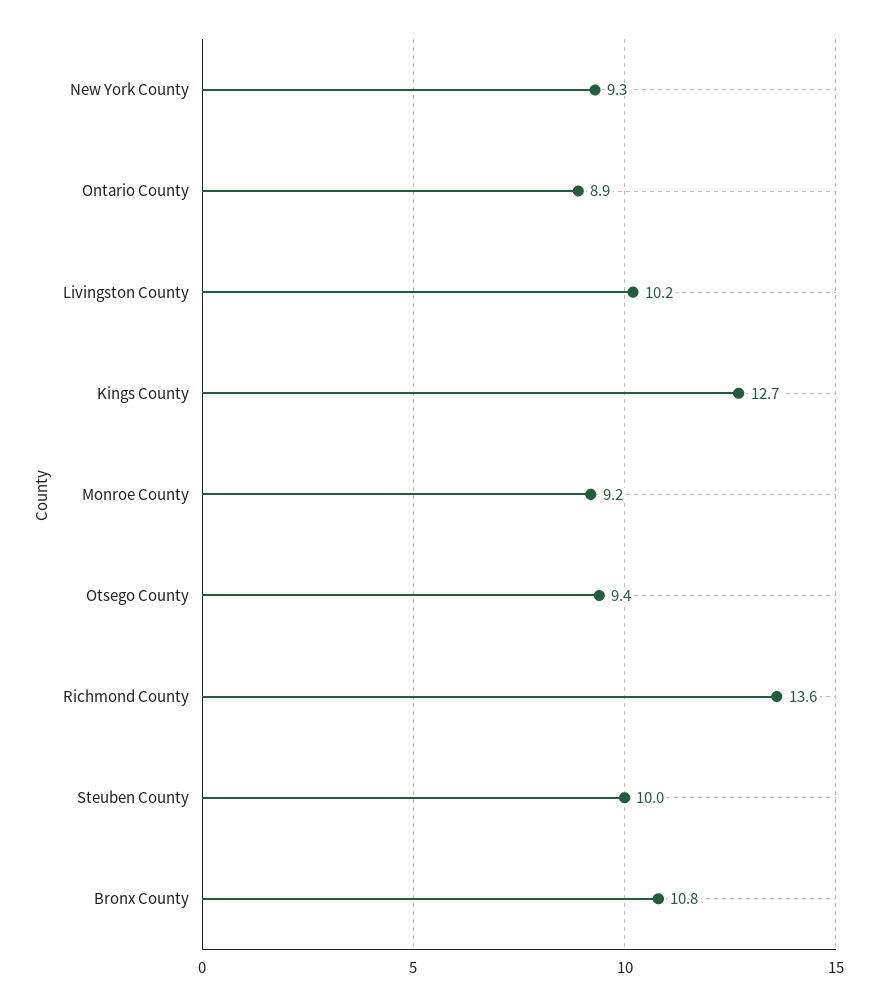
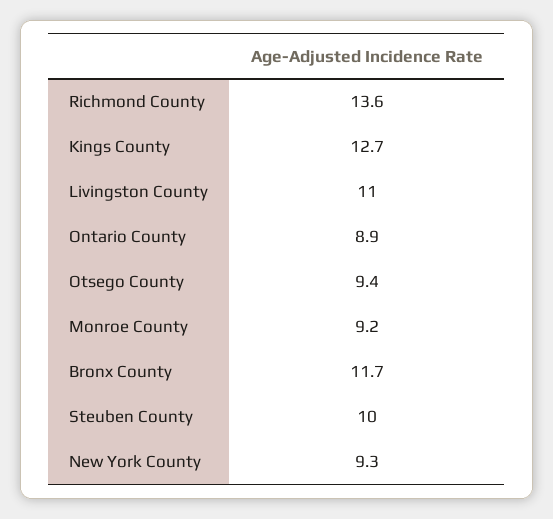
  {
    "New York County": 9.3,
    "Ontario County": 8.9,
-   "Livingston County": 10.2,
+   "Livingston County": 11,
    "Kings County": 12.7,
    "Monroe County": 9.2,
    "Otsego County": 9.4,
    "Richmond County": 13.6,
    "Steuben County": 10,
-   "Bronx County": 10.8
+   "Bronx County": 11.7
  }

